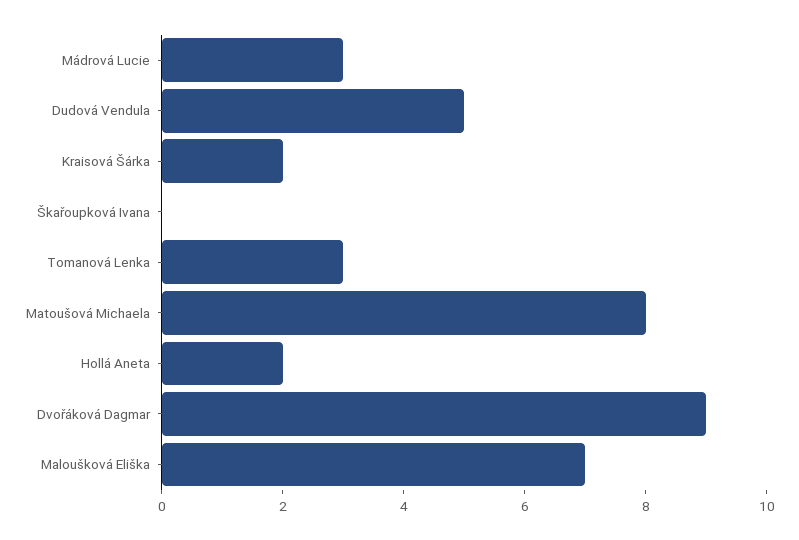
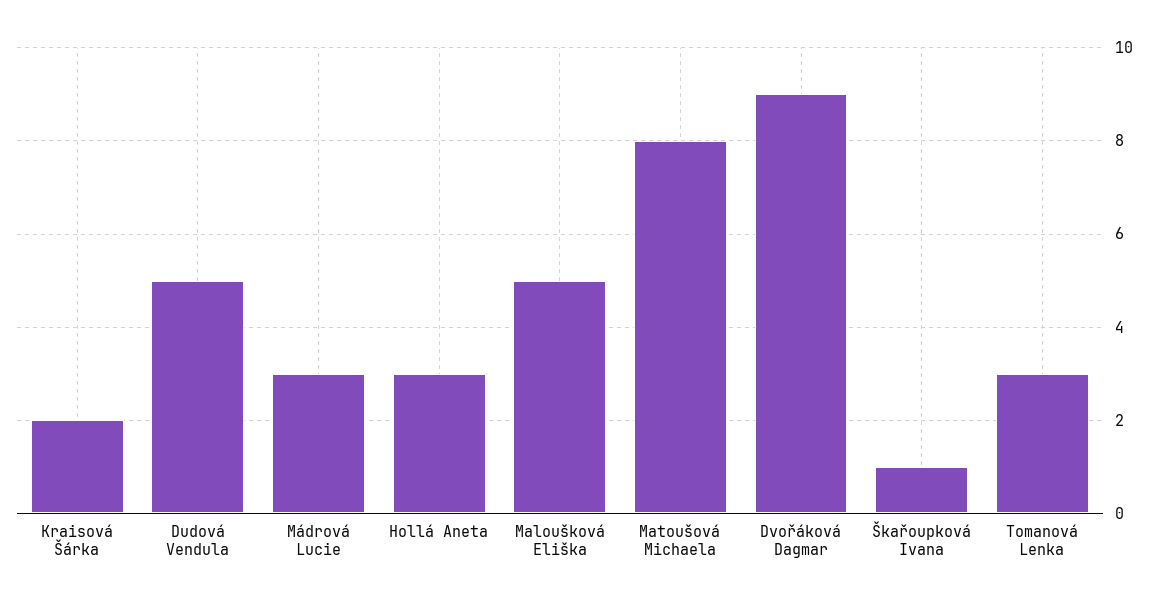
  {
    "Mádrová Lucie": 3,
    "Dudová Vendula": 5,
    "Kraisová Šárka": 2,
-   "Škařoupková Ivana": 0,
+   "Škařoupková Ivana": 1,
    "Tomanová Lenka": 3,
    "Matoušová Michaela": 8,
-   "Hollá Aneta": 2,
+   "Hollá Aneta": 3,
    "Dvořáková Dagmar": 9,
-   "Maloušková Eliška": 7
+   "Maloušková Eliška": 5
  }

